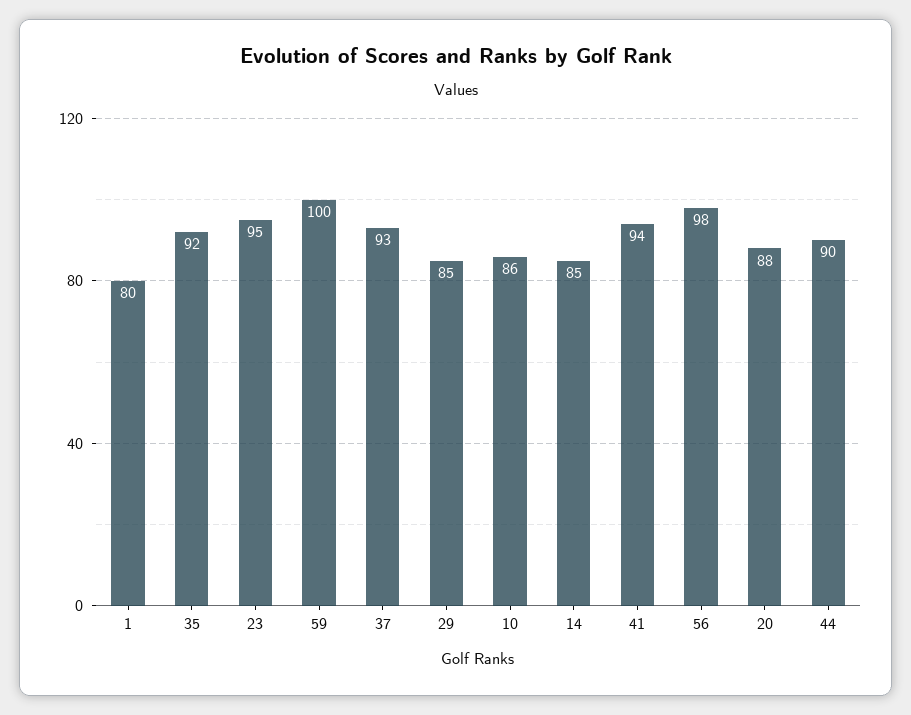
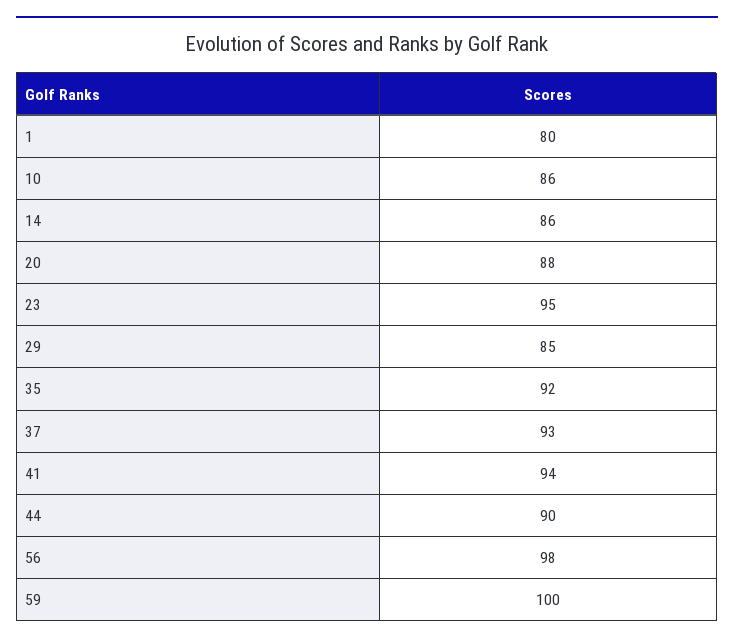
  {
    "1": 80,
    "35": 92,
    "23": 95,
    "59": 100,
    "37": 93,
    "29": 85,
    "10": 86,
-   "14": 85,
+   "14": 86,
    "41": 94,
    "56": 98,
    "20": 88,
    "44": 90
  }

